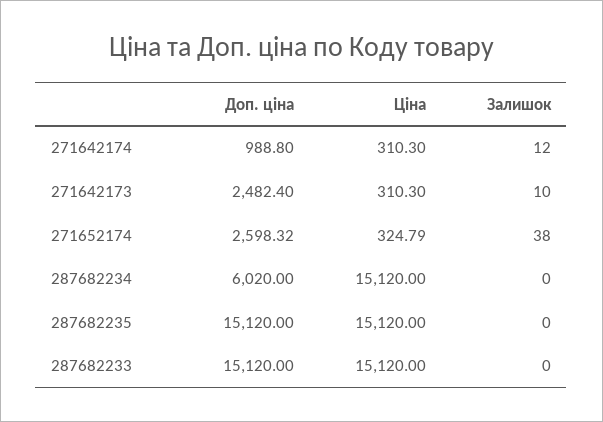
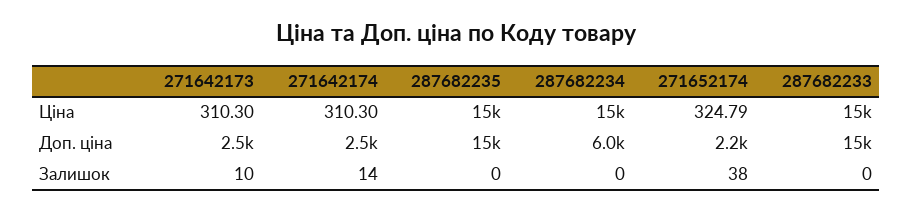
  {
    "Доп. ціна": {
-     "271642174": 988.8,
+     "271642174": 2500,
      "271642173": 2482.4,
-     "271652174": 2598.32,
+     "271652174": 2200,
      "287682234": 6020,
      "287682235": 15120,
      "287682233": 15120
    },
    "Ціна": {
      "271642174": 310.3,
      "271642173": 310.3,
      "271652174": 324.79,
      "287682234": 15120,
      "287682235": 15120,
      "287682233": 15120
    },
    "Залишок": {
-     "271642174": 12,
+     "271642174": 14,
      "271642173": 10,
      "271652174": 38,
      "287682234": 0,
      "287682235": 0,
      "287682233": 0
    }
  }

